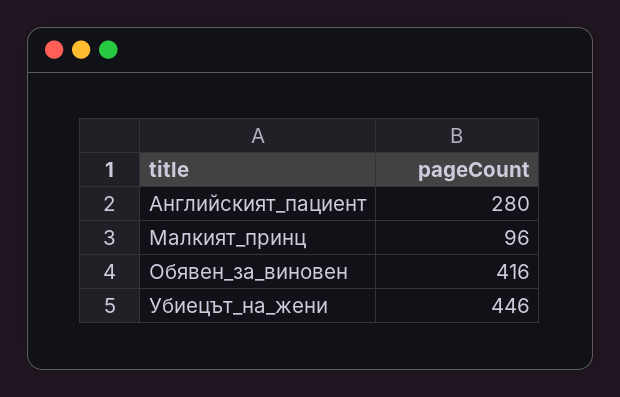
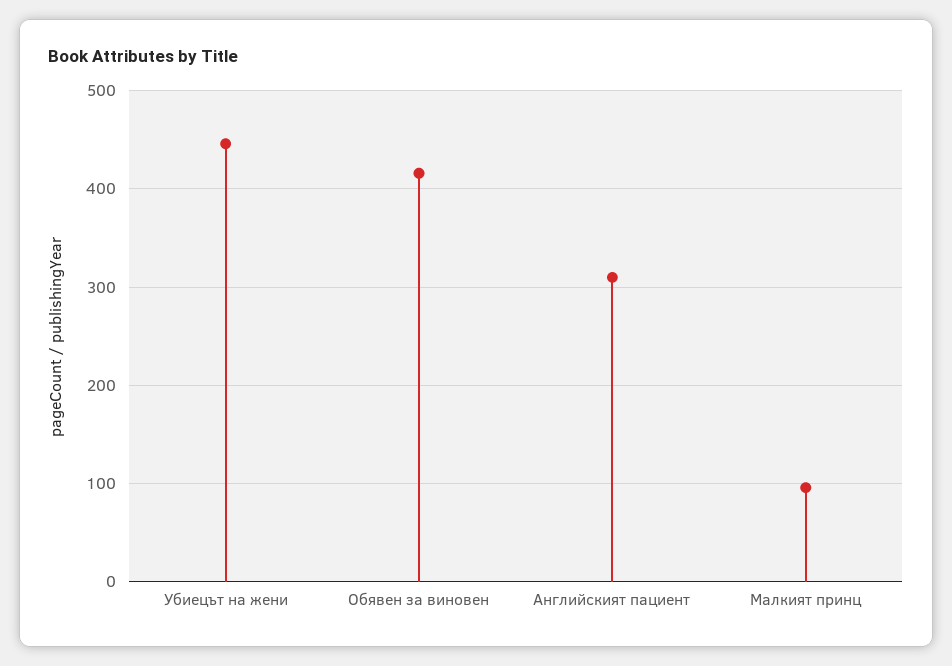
  {
-   "Английският_пациент": 280,
+   "Английският_пациент": 310,
    "Малкият_принц": 96,
    "Обявен_за_виновен": 416,
    "Убиецът_на_жени": 446
  }

